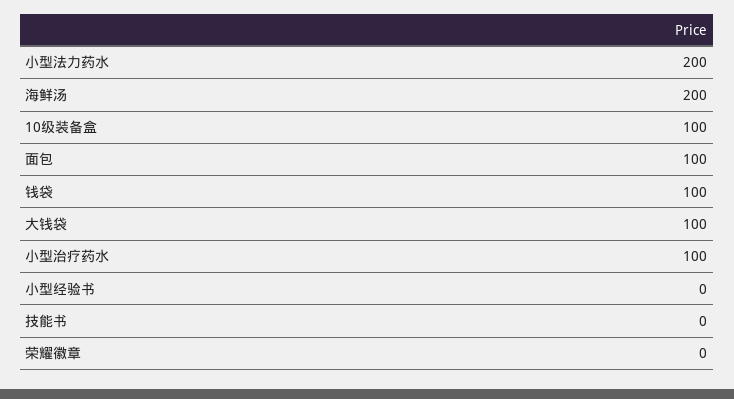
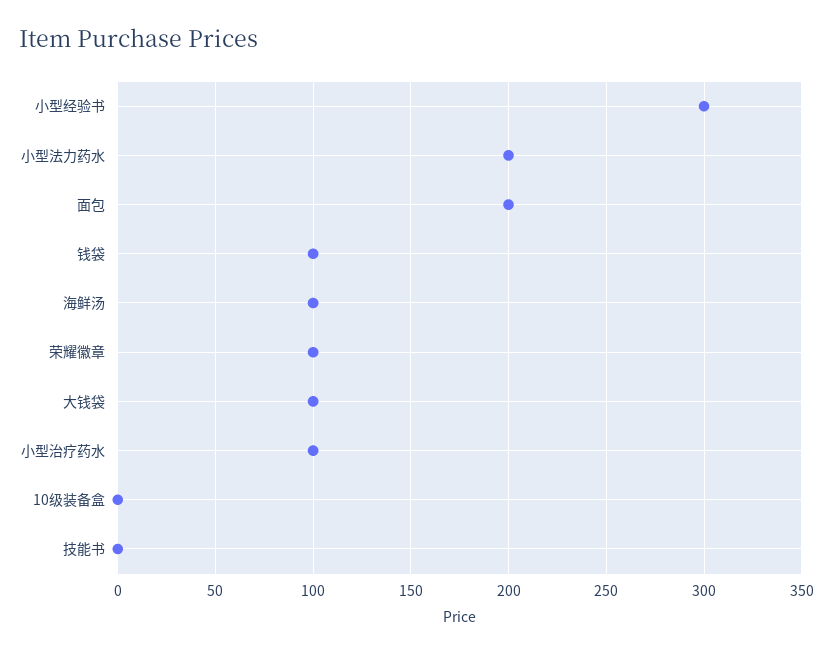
  {
    "小型法力药水": 200,
-   "海鲜汤": 200,
+   "海鲜汤": 100,
-   "10级装备盒": 100,
+   "10级装备盒": 0,
-   "面包": 100,
+   "面包": 200,
    "钱袋": 100,
    "大钱袋": 100,
    "小型治疗药水": 100,
-   "小型经验书": 0,
+   "小型经验书": 300,
    "技能书": 0,
-   "荣耀徽章": 0
+   "荣耀徽章": 100
  }

